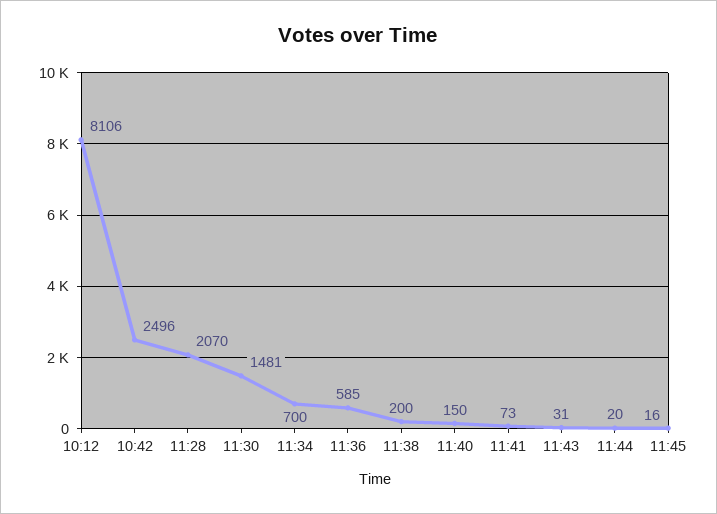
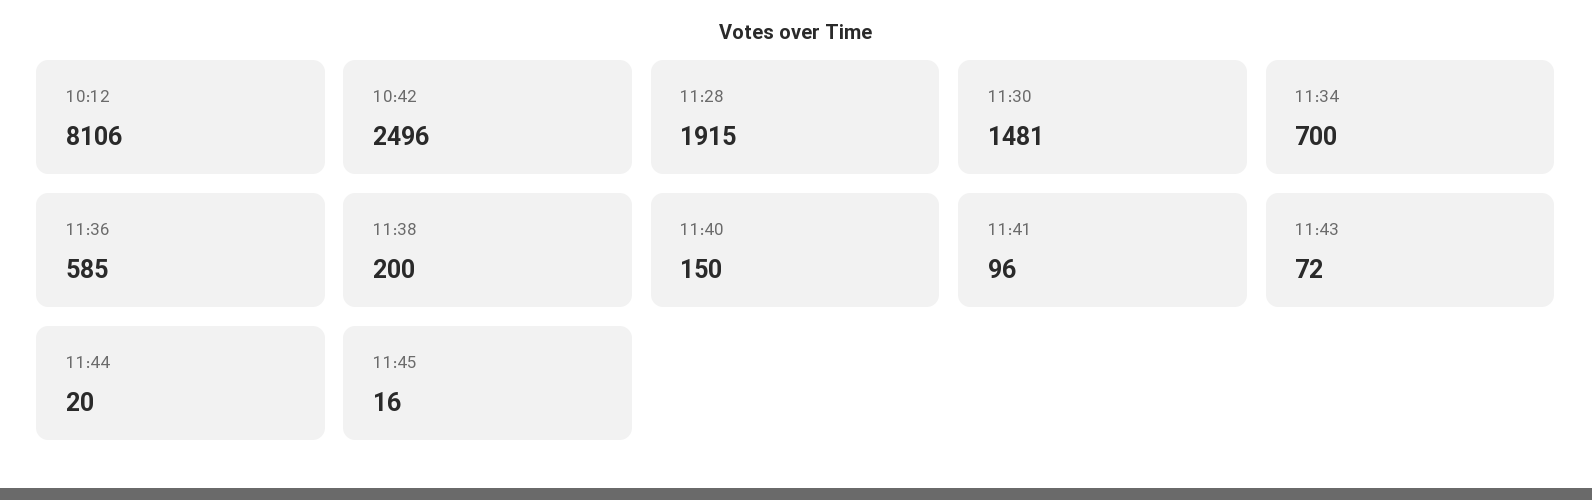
  {
    "10:12": 8106,
    "10:42": 2496,
-   "11:28": 2070,
+   "11:28": 1915,
    "11:30": 1481,
    "11:34": 700,
    "11:36": 585,
    "11:38": 200,
    "11:40": 150,
-   "11:41": 73,
+   "11:41": 96,
-   "11:43": 31,
+   "11:43": 72,
    "11:44": 20,
    "11:45": 16
  }

